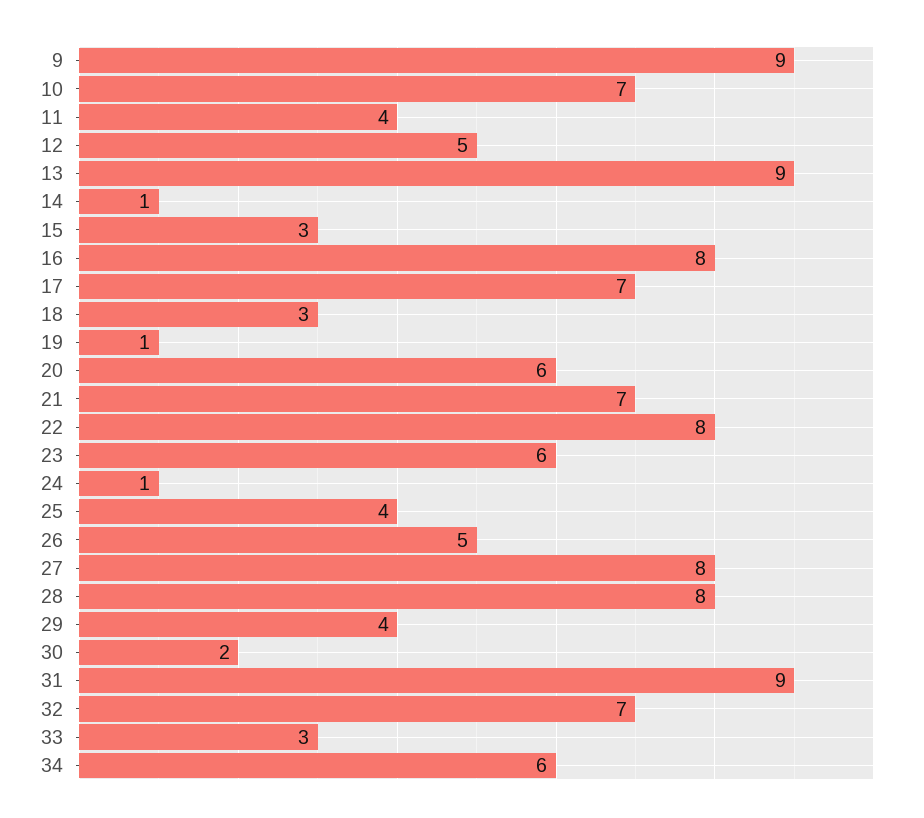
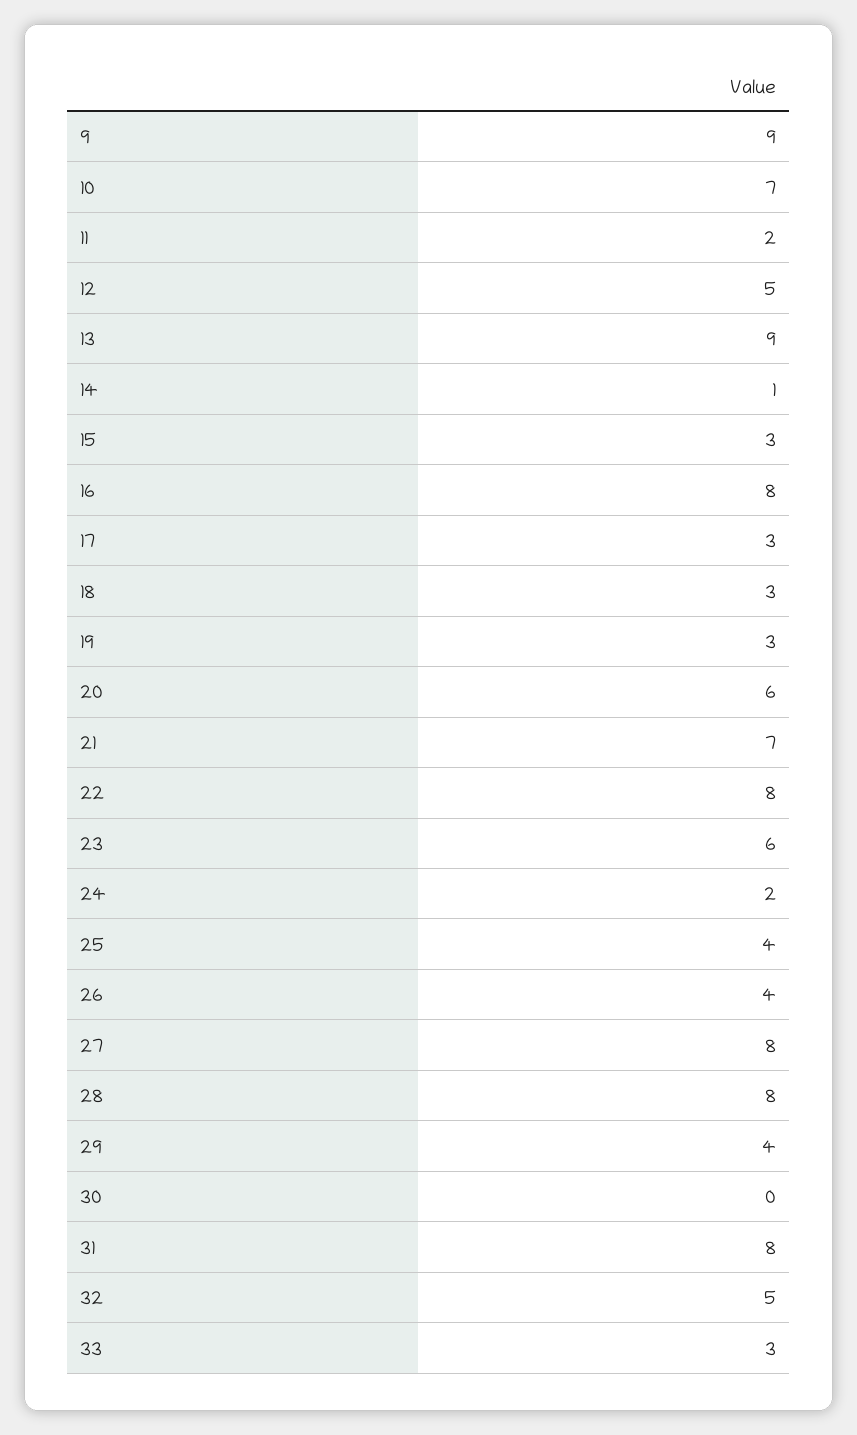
  {
    "9": 9,
    "10": 7,
-   "11": 4,
+   "11": 2,
    "12": 5,
    "13": 9,
    "14": 1,
    "15": 3,
    "16": 8,
-   "17": 7,
+   "17": 3,
    "18": 3,
-   "19": 1,
+   "19": 3,
    "20": 6,
    "21": 7,
    "22": 8,
    "23": 6,
-   "24": 1,
+   "24": 2,
    "25": 4,
-   "26": 5,
+   "26": 4,
    "27": 8,
    "28": 8,
    "29": 4,
-   "30": 2,
+   "30": 0,
-   "31": 9,
+   "31": 8,
-   "32": 7,
+   "32": 5,
-   "33": 3,
+   "33": 3
-   "34": 6
  }

